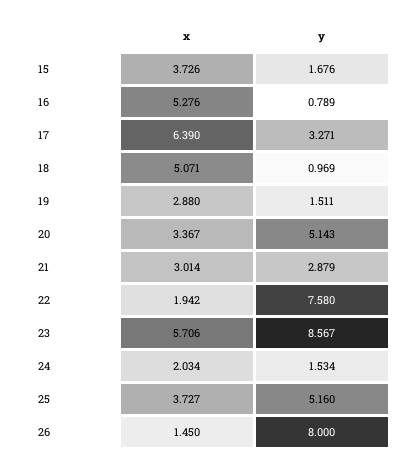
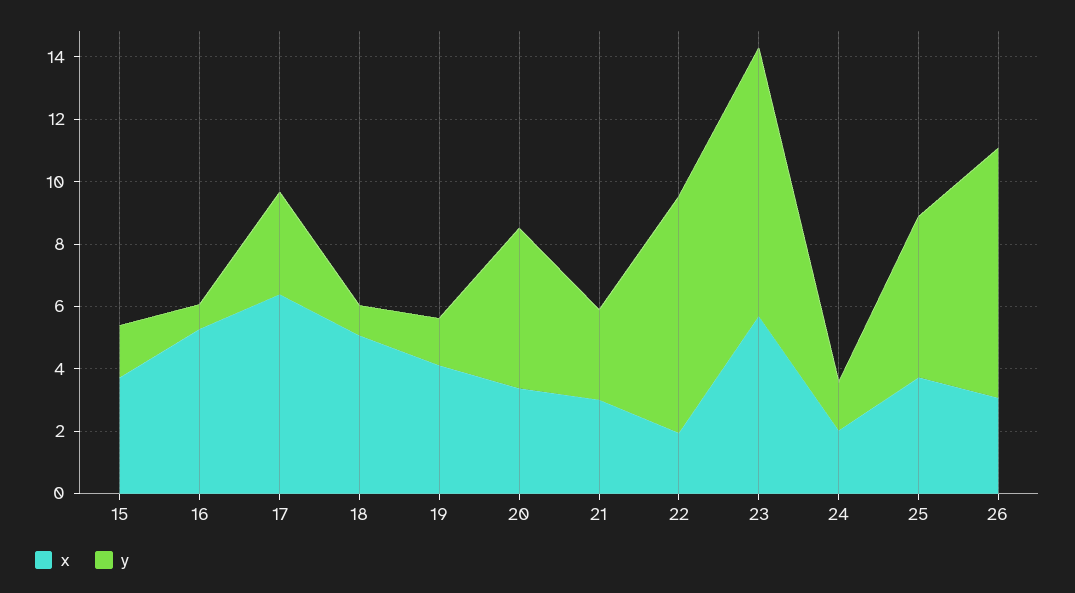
  {
    "x": {
      "15": 3.726,
      "16": 5.276,
      "17": 6.39,
      "18": 5.071,
-     "19": 2.88,
+     "19": 4,
      "20": 3.367,
      "21": 3.014,
      "22": 1.942,
      "23": 5.706,
      "24": 2.034,
      "25": 3.727,
-     "26": 1.45
+     "26": 3
    },
    "y": {
      "15": 1.676,
      "16": 0.789,
      "17": 3.271,
      "18": 0.969,
      "19": 1.511,
      "20": 5.143,
      "21": 2.879,
      "22": 7.58,
      "23": 8.567,
      "24": 1.534,
      "25": 5.16,
      "26": 8
    }
  }

